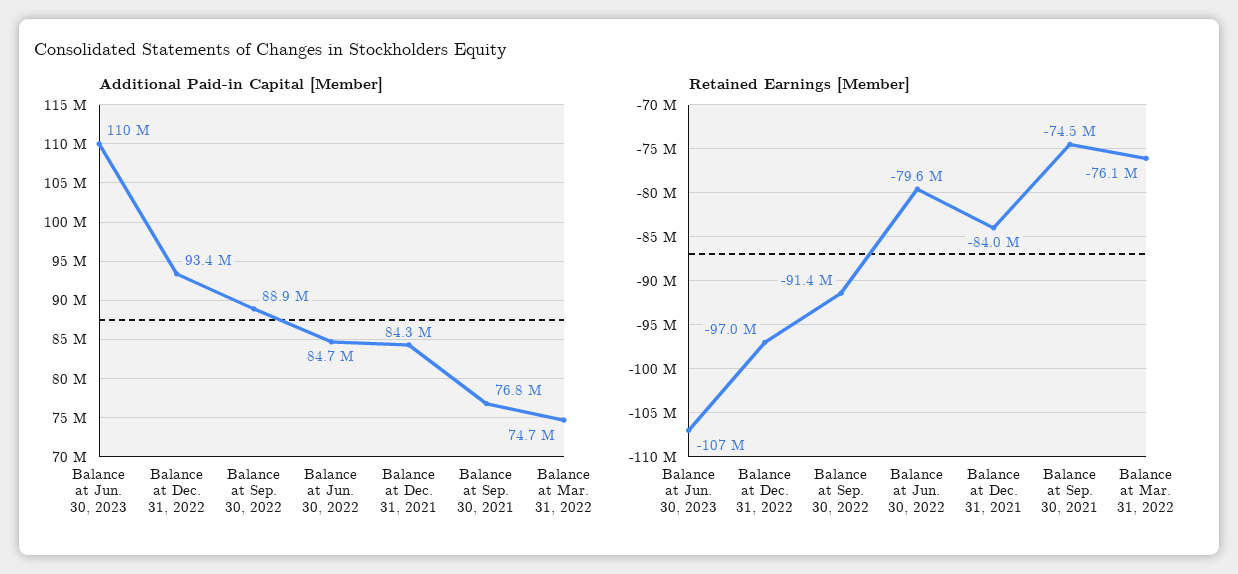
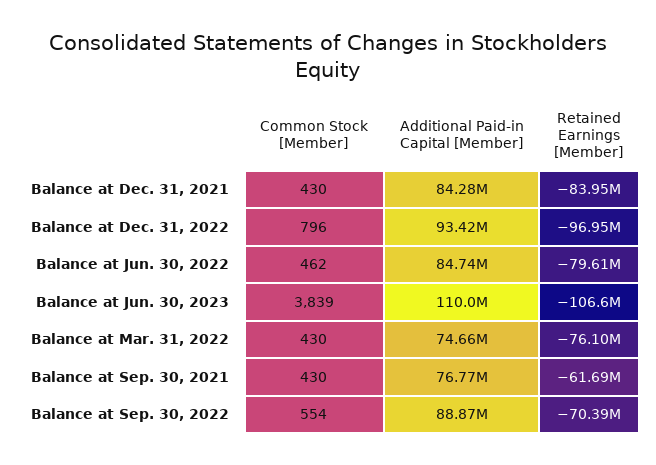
  {
    "Additional Paid-in Capital [Member]": {
      "Balance at Jun. 30, 2023": 110000000,
      "Balance at Dec. 31, 2022": 93420000,
      "Balance at Sep. 30, 2022": 88870000,
      "Balance at Jun. 30, 2022": 84740000,
      "Balance at Dec. 31, 2021": 84280000,
      "Balance at Sep. 30, 2021": 76770000,
      "Balance at Mar. 31, 2022": 74660000
    },
    "Retained Earnings [Member]": {
      "Balance at Jun. 30, 2023": -106600000,
      "Balance at Dec. 31, 2022": -96950000,
-     "Balance at Sep. 30, 2022": -91400000,
+     "Balance at Sep. 30, 2022": -70390000,
      "Balance at Jun. 30, 2022": -79610000,
      "Balance at Dec. 31, 2021": -83950000,
-     "Balance at Sep. 30, 2021": -74500000,
+     "Balance at Sep. 30, 2021": -61690000,
      "Balance at Mar. 31, 2022": -76100000
-   }
+   },
+   "Common Stock [Member]": {
+     "Balance at Dec. 31, 2021": 430,
+     "Balance at Dec. 31, 2022": 796,
+     "Balance at Jun. 30, 2022": 462,
+     "Balance at Jun. 30, 2023": 3839,
+     "Balance at Mar. 31, 2022": 430,
+     "Balance at Sep. 30, 2021": 430,
+     "Balance at Sep. 30, 2022": 554
+   }
  }

